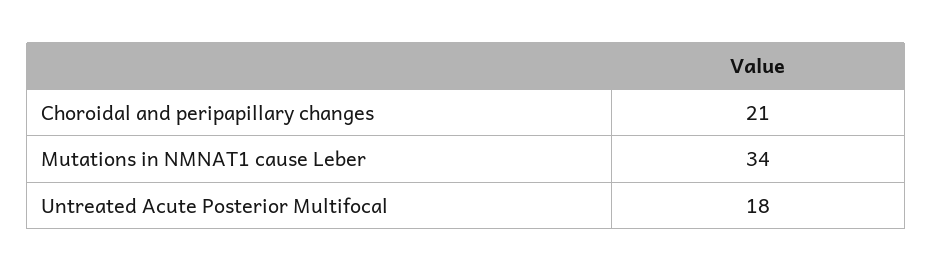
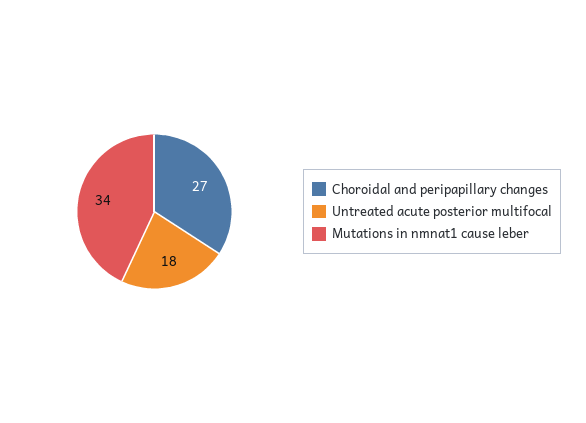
  {
-   "Choroidal and peripapillary changes": 21,
+   "Choroidal and peripapillary changes": 27,
    "Mutations in NMNAT1 cause Leber": 34,
    "Untreated Acute Posterior Multifocal": 18
  }

